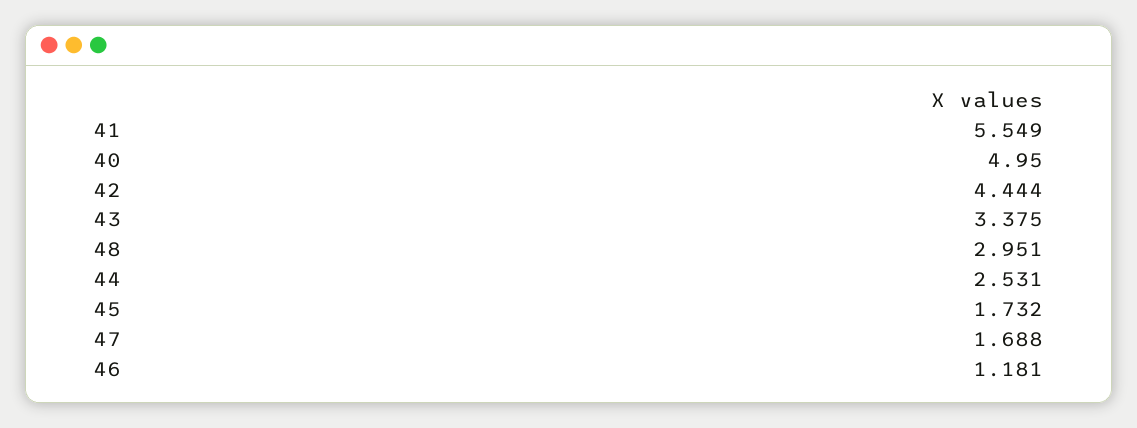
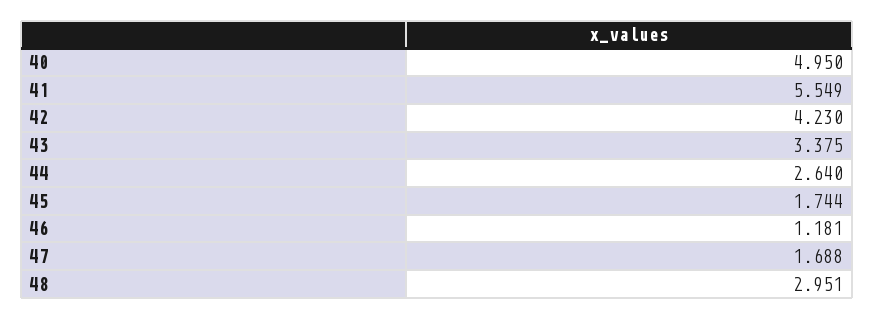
  {
    "41": 5.549,
    "40": 4.95,
-   "42": 4.444,
+   "42": 4.23,
    "43": 3.375,
    "48": 2.951,
-   "44": 2.531,
+   "44": 2.64,
-   "45": 1.732,
+   "45": 1.744,
    "47": 1.688,
    "46": 1.181
  }

